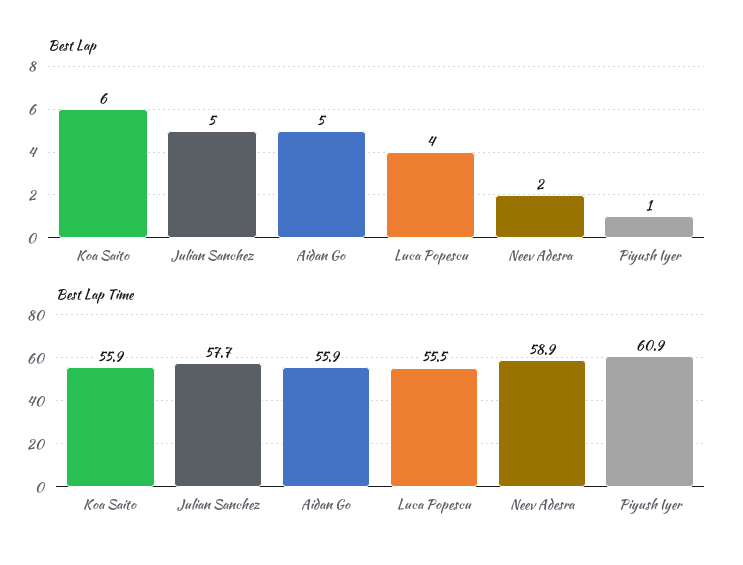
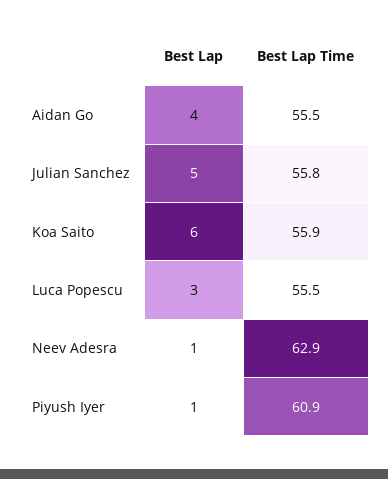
  {
    "Best Lap": {
      "Koa Saito": 6,
      "Julian Sanchez": 5,
-     "Aidan Go": 5,
+     "Aidan Go": 4,
-     "Luca Popescu": 4,
+     "Luca Popescu": 3,
-     "Neev Adesra": 2,
+     "Neev Adesra": 1,
      "Piyush Iyer": 1
    },
    "Best Lap Time": {
      "Koa Saito": 55.9,
-     "Julian Sanchez": 57.7,
+     "Julian Sanchez": 55.8,
-     "Aidan Go": 55.9,
+     "Aidan Go": 55.5,
      "Luca Popescu": 55.5,
-     "Neev Adesra": 58.9,
+     "Neev Adesra": 62.9,
      "Piyush Iyer": 60.9
    }
  }

